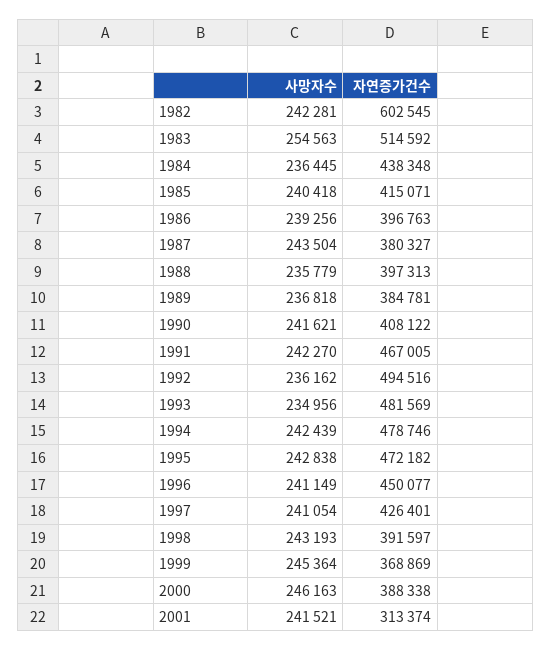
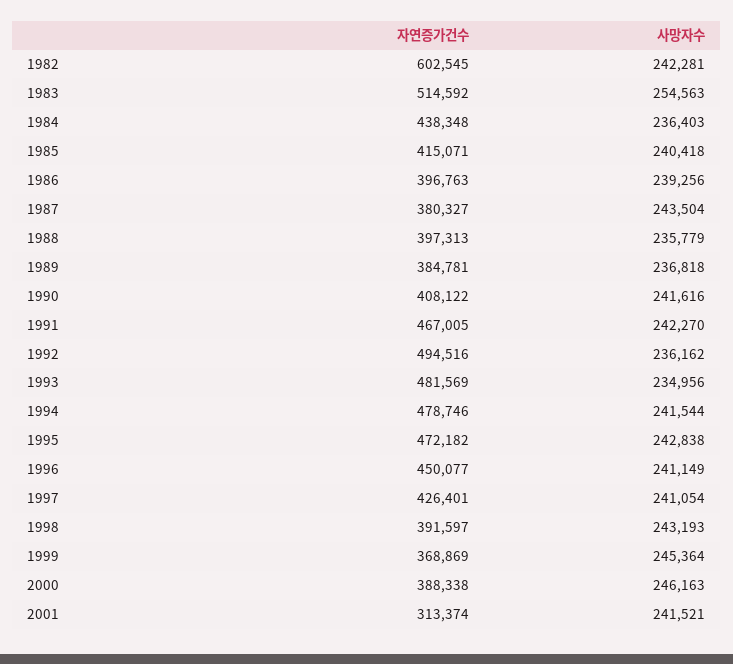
  {
    "사망자수": {
      "1982": 242281,
      "1983": 254563,
-     "1984": 236445,
+     "1984": 236403,
      "1985": 240418,
      "1986": 239256,
      "1987": 243504,
      "1988": 235779,
      "1989": 236818,
-     "1990": 241621,
+     "1990": 241616,
      "1991": 242270,
      "1992": 236162,
      "1993": 234956,
-     "1994": 242439,
+     "1994": 241544,
      "1995": 242838,
      "1996": 241149,
      "1997": 241054,
      "1998": 243193,
      "1999": 245364,
      "2000": 246163,
      "2001": 241521
    },
    "자연증가건수": {
      "1982": 602545,
      "1983": 514592,
      "1984": 438348,
      "1985": 415071,
      "1986": 396763,
      "1987": 380327,
      "1988": 397313,
      "1989": 384781,
      "1990": 408122,
      "1991": 467005,
      "1992": 494516,
      "1993": 481569,
      "1994": 478746,
      "1995": 472182,
      "1996": 450077,
      "1997": 426401,
      "1998": 391597,
      "1999": 368869,
      "2000": 388338,
      "2001": 313374
    }
  }

